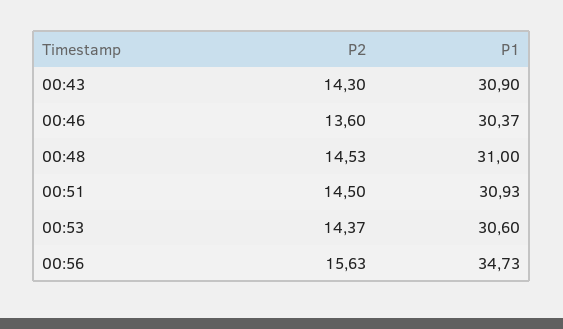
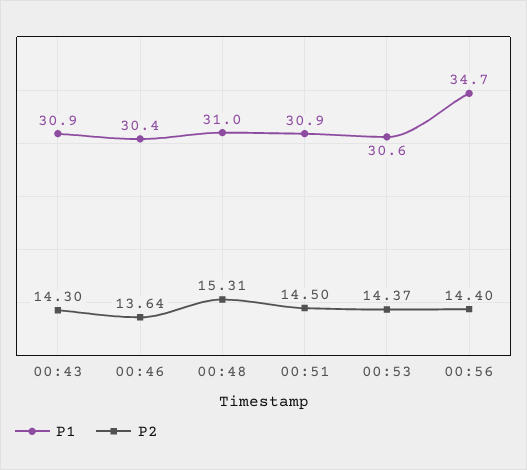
  {
    "P2": {
      "00:43": 14.3,
-     "00:46": 13.6,
+     "00:46": 13.64,
-     "00:48": 14.53,
+     "00:48": 15.31,
      "00:51": 14.5,
      "00:53": 14.37,
-     "00:56": 15.63
+     "00:56": 14.4
    },
    "P1": {
      "00:43": 30.9,
      "00:46": 30.37,
      "00:48": 31,
      "00:51": 30.93,
      "00:53": 30.6,
      "00:56": 34.73
    }
  }

